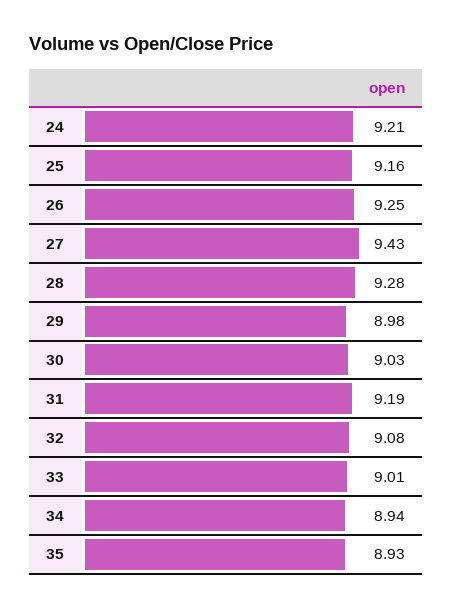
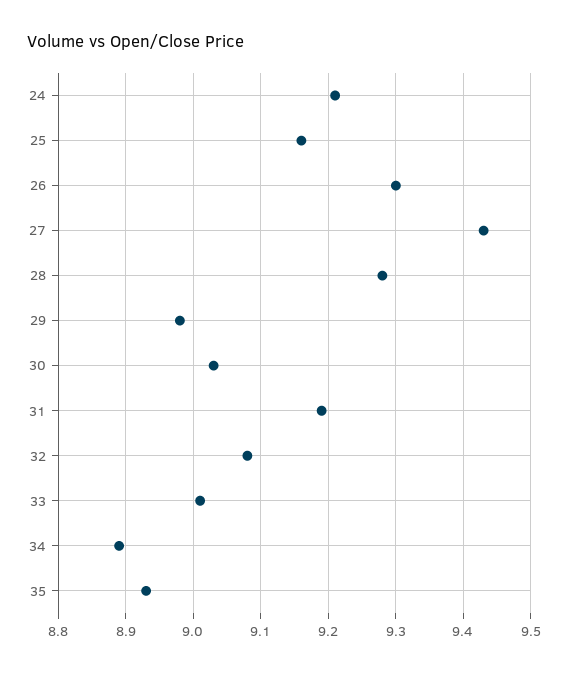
  {
    "24": 9.21,
    "25": 9.16,
-   "26": 9.25,
+   "26": 9.3,
    "27": 9.43,
    "28": 9.28,
    "29": 8.98,
    "30": 9.03,
    "31": 9.19,
    "32": 9.08,
    "33": 9.01,
-   "34": 8.94,
+   "34": 8.89,
    "35": 8.93
  }

